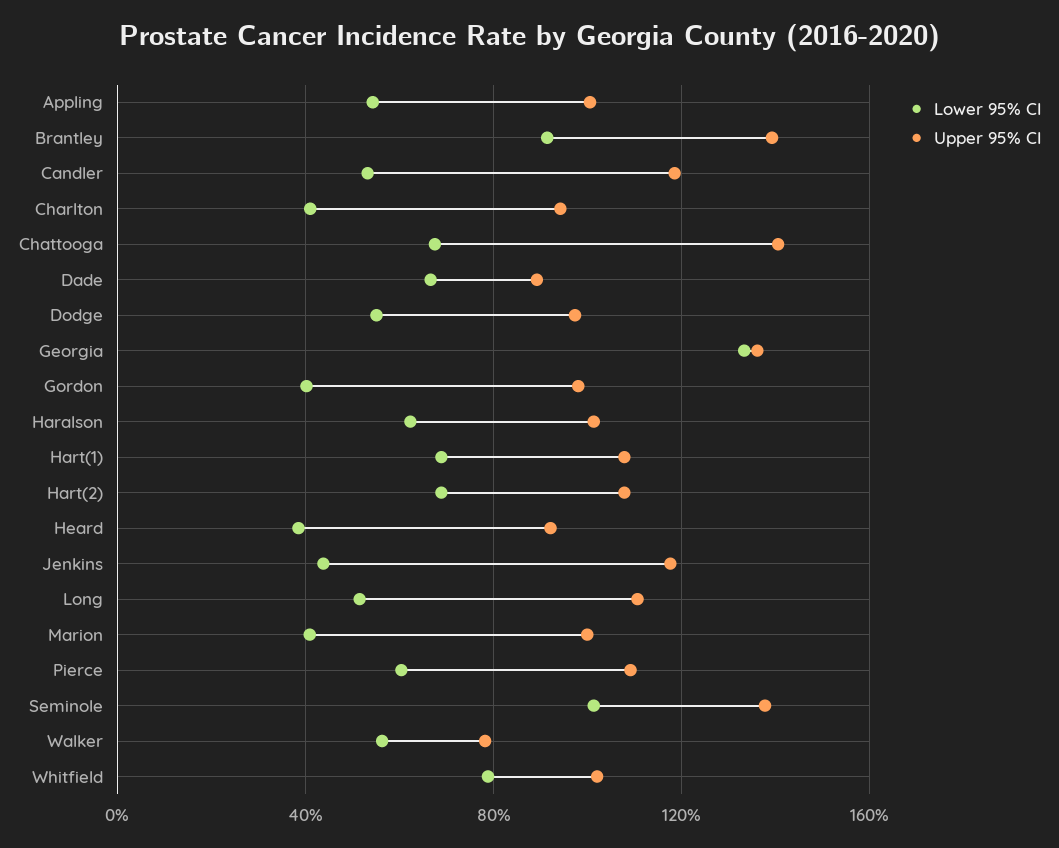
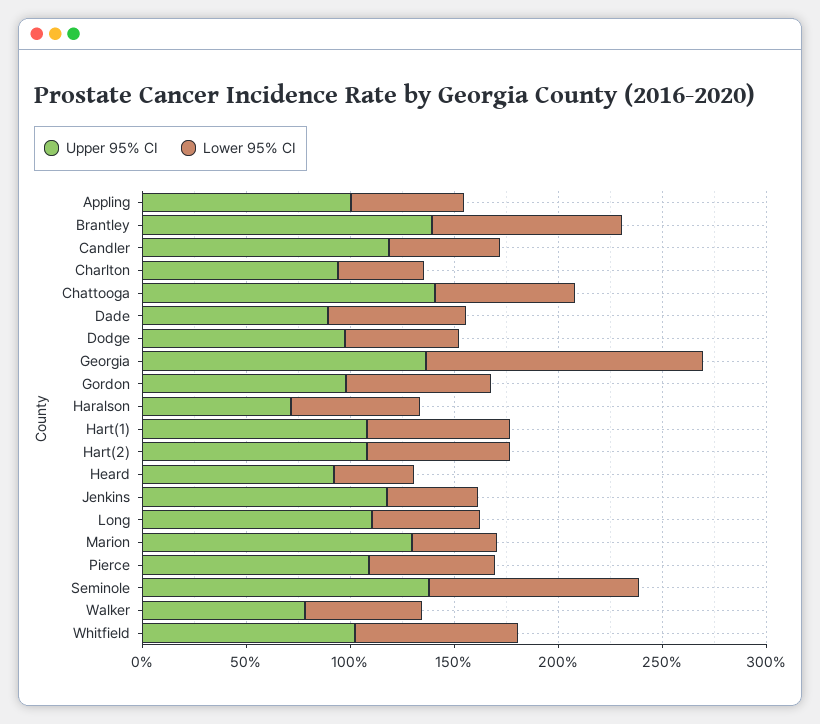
  {
    "Lower 95% CI": {
      "Appling": 55,
      "Brantley": 90,
      "Candler": 55,
      "Charlton": 40,
      "Chattooga": 70,
      "Dade": 65,
      "Dodge": 55,
      "Georgia": 135,
-     "Gordon": 40,
+     "Gordon": 70,
      "Haralson": 60,
      "Hart(1)": 70,
      "Hart(2)": 70,
      "Heard": 40,
      "Jenkins": 45,
      "Long": 50,
      "Marion": 40,
      "Pierce": 60,
      "Seminole": 100,
      "Walker": 55,
      "Whitfield": 80
    },
    "Upper 95% CI": {
      "Appling": 100,
      "Brantley": 140,
      "Candler": 120,
      "Charlton": 95,
      "Chattooga": 140,
      "Dade": 90,
      "Dodge": 95,
      "Georgia": 135,
      "Gordon": 100,
-     "Haralson": 100,
+     "Haralson": 70,
      "Hart(1)": 110,
      "Hart(2)": 110,
      "Heard": 90,
      "Jenkins": 120,
      "Long": 110,
-     "Marion": 100,
+     "Marion": 130,
      "Pierce": 110,
      "Seminole": 140,
      "Walker": 80,
      "Whitfield": 100
    }
  }

